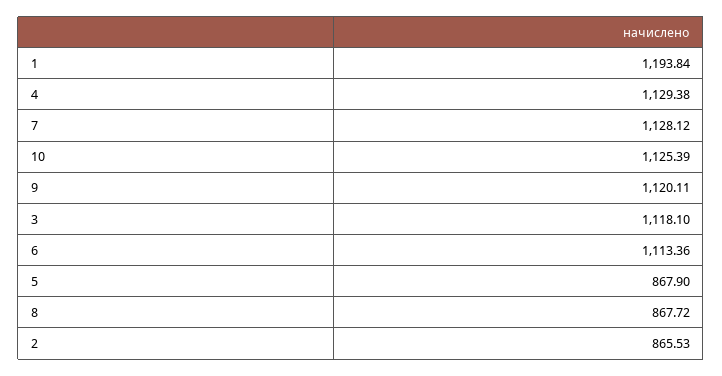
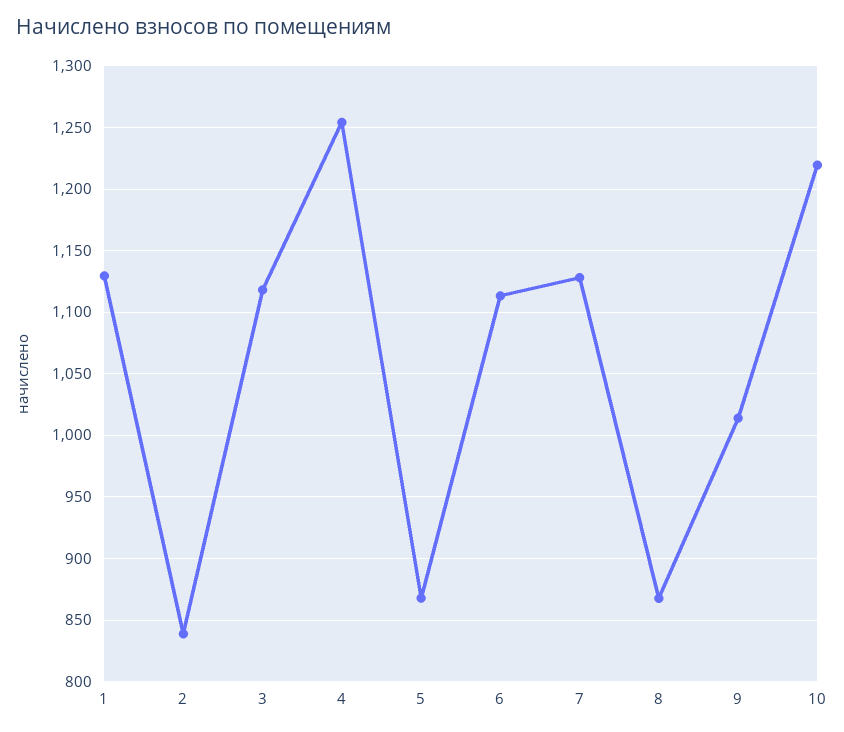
  {
-   "1": 1193.84,
+   "1": 1130,
-   "4": 1129.38,
+   "4": 1255,
    "7": 1128.12,
-   "10": 1125.39,
+   "10": 1220,
-   "9": 1120.11,
+   "9": 1015,
    "3": 1118.1,
    "6": 1113.36,
    "5": 867.9,
    "8": 867.72,
-   "2": 865.53
+   "2": 840
  }

